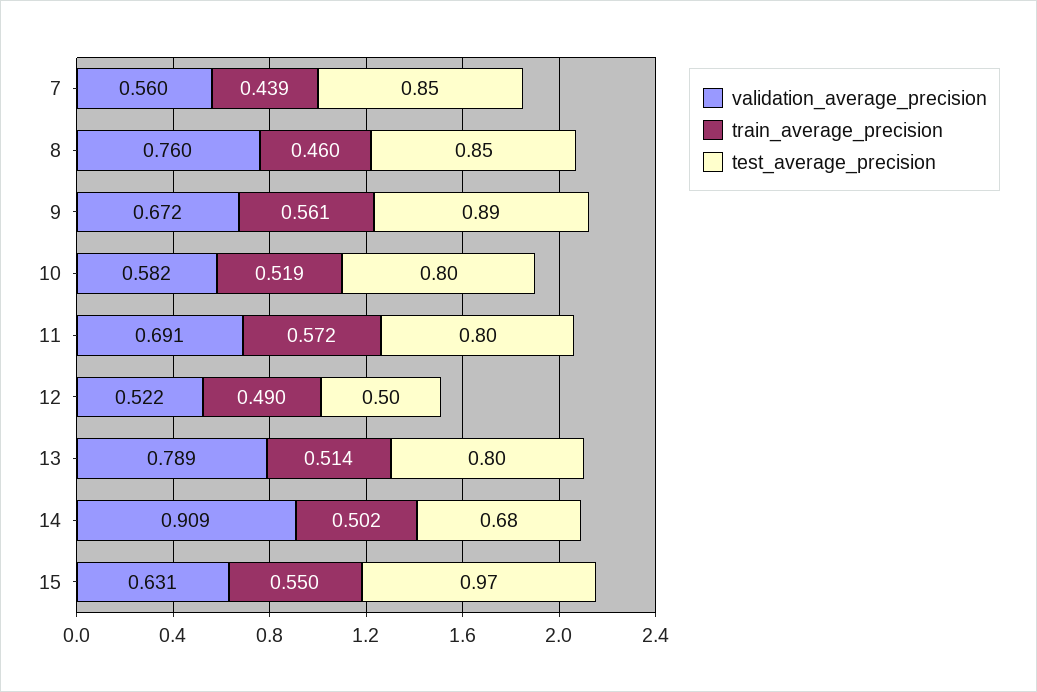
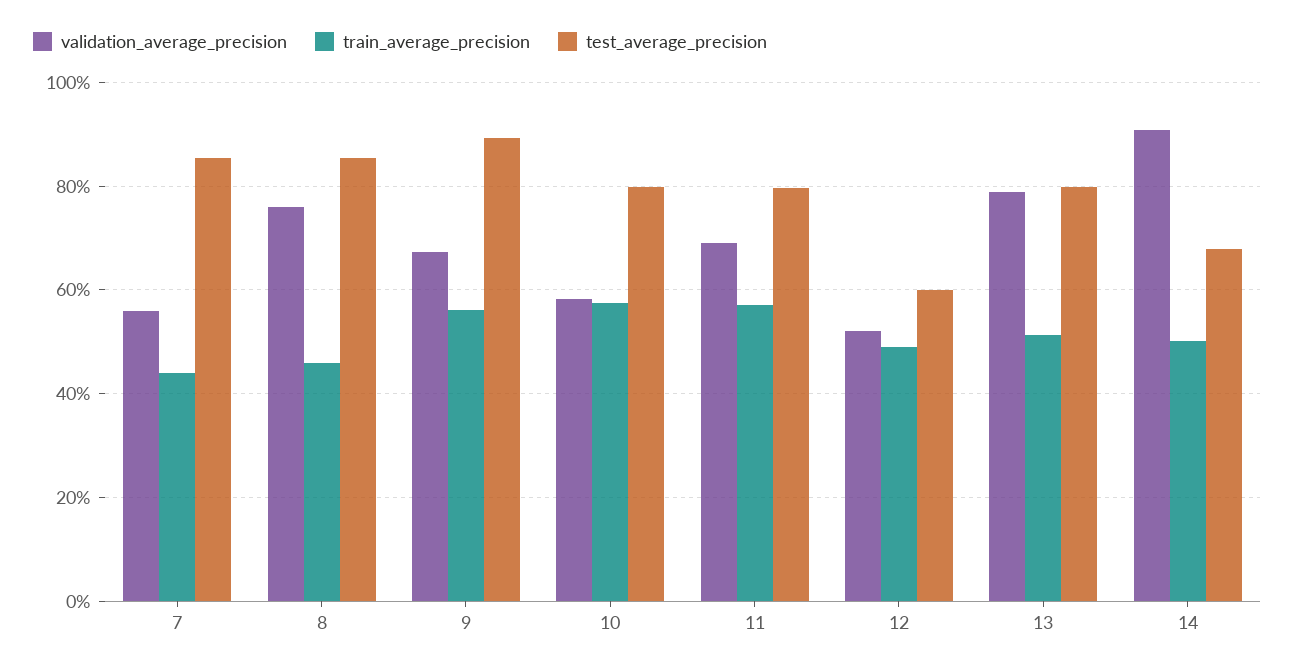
  {
    "validation_average_precision": {
      "7": 0.56,
      "8": 0.76,
      "9": 0.672,
      "10": 0.582,
      "11": 0.691,
      "12": 0.522,
      "13": 0.789,
-     "14": 0.909,
+     "14": 0.909
-     "15": 0.631
    },
    "train_average_precision": {
      "7": 0.439,
      "8": 0.46,
      "9": 0.561,
-     "10": 0.519,
+     "10": 0.58,
      "11": 0.572,
      "12": 0.49,
      "13": 0.514,
-     "14": 0.502,
+     "14": 0.502
-     "15": 0.55
    },
    "test_average_precision": {
      "7": 0.85,
      "8": 0.85,
      "9": 0.89,
      "10": 0.8,
      "11": 0.8,
-     "12": 0.5,
+     "12": 0.6,
      "13": 0.8,
-     "14": 0.68,
+     "14": 0.68
-     "15": 0.97
    }
  }

